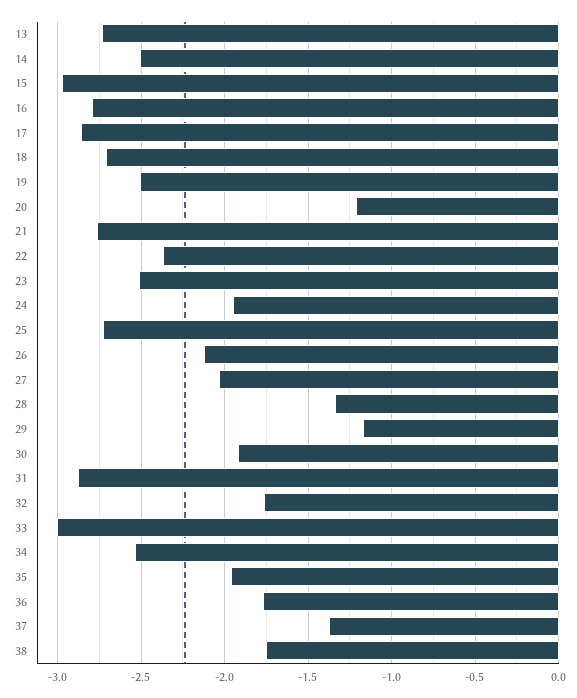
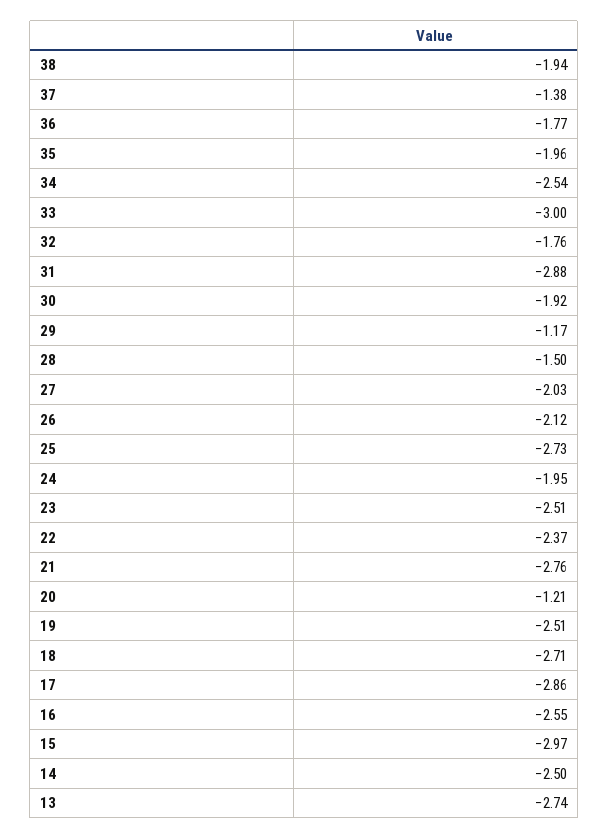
  {
    "13": -2.74,
    "14": -2.5,
    "15": -2.97,
-   "16": -2.8,
+   "16": -2.55,
    "17": -2.86,
    "18": -2.71,
    "19": -2.51,
    "20": -1.21,
    "21": -2.76,
    "22": -2.37,
    "23": -2.51,
    "24": -1.95,
    "25": -2.73,
    "26": -2.12,
    "27": -2.03,
-   "28": -1.35,
+   "28": -1.5,
    "29": -1.17,
    "30": -1.92,
    "31": -2.88,
    "32": -1.76,
    "33": -3,
    "34": -2.54,
    "35": -1.96,
    "36": -1.77,
    "37": -1.38,
-   "38": -1.75
+   "38": -1.94
  }

